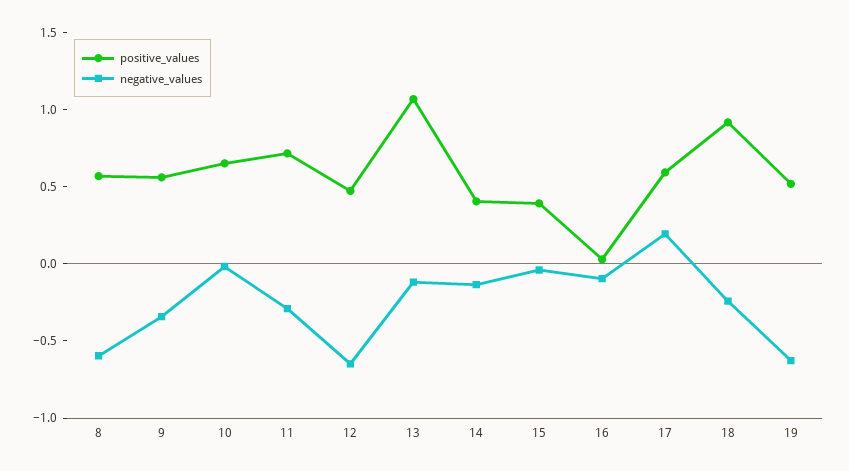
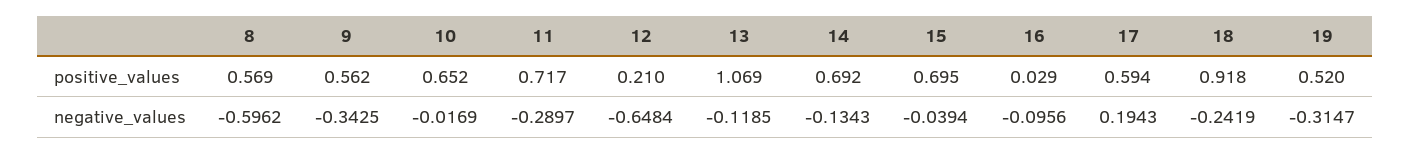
  {
    "positive_values": {
      "8": 0.569,
      "9": 0.562,
      "10": 0.652,
      "11": 0.717,
-     "12": 0.5,
+     "12": 0.21,
      "13": 1.069,
-     "14": 0.4,
+     "14": 0.692,
-     "15": 0.4,
+     "15": 0.695,
      "16": 0.029,
      "17": 0.594,
      "18": 0.918,
      "19": 0.52
    },
    "negative_values": {
      "8": -0.5962,
      "9": -0.3425,
      "10": -0.0169,
      "11": -0.2897,
      "12": -0.6484,
      "13": -0.1185,
      "14": -0.1343,
      "15": -0.0394,
      "16": -0.0956,
      "17": 0.1943,
      "18": -0.2419,
-     "19": -0.6
+     "19": -0.3147
    }
  }

